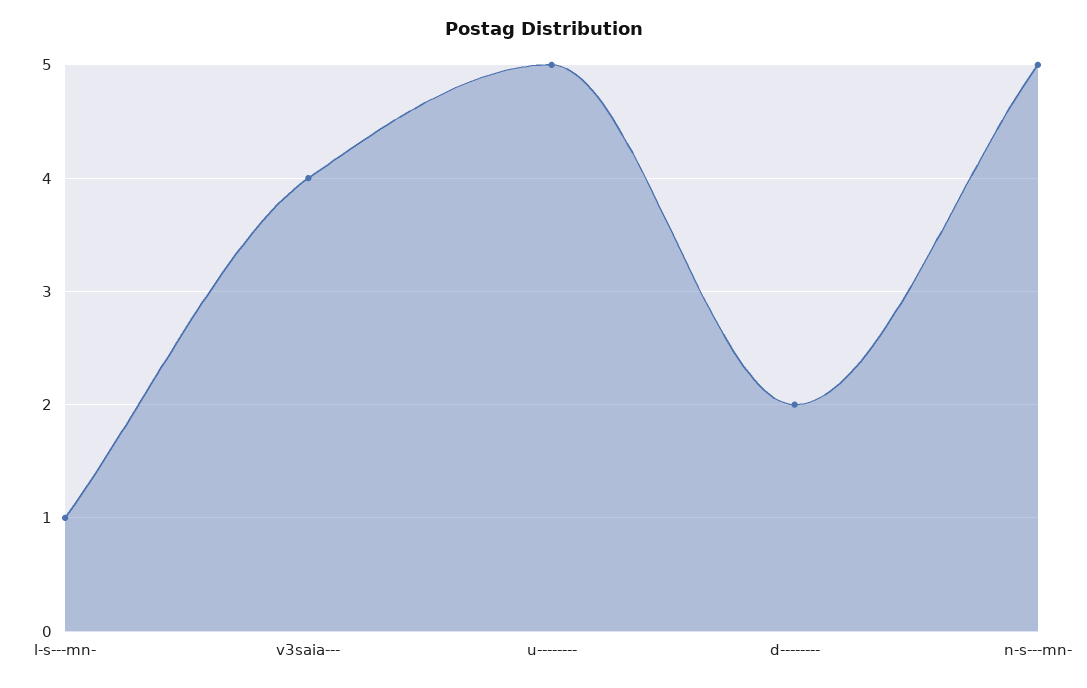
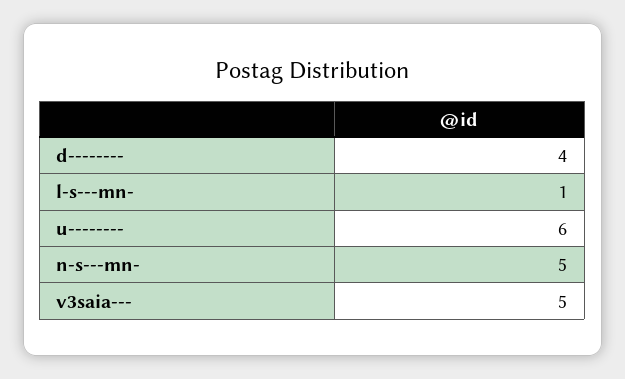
  {
    "l-s---mn-": 1,
-   "v3saia---": 4,
+   "v3saia---": 5,
-   "u--------": 5,
+   "u--------": 6,
-   "d--------": 2,
+   "d--------": 4,
    "n-s---mn-": 5
  }

